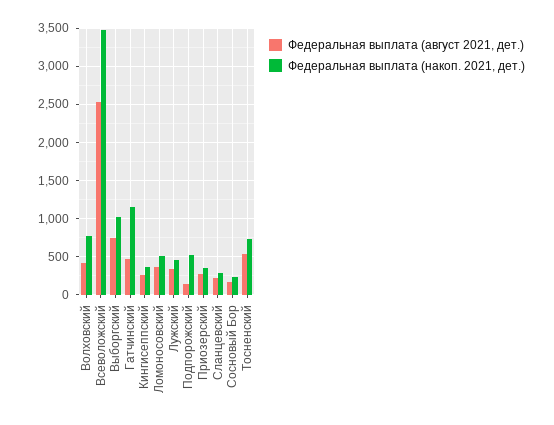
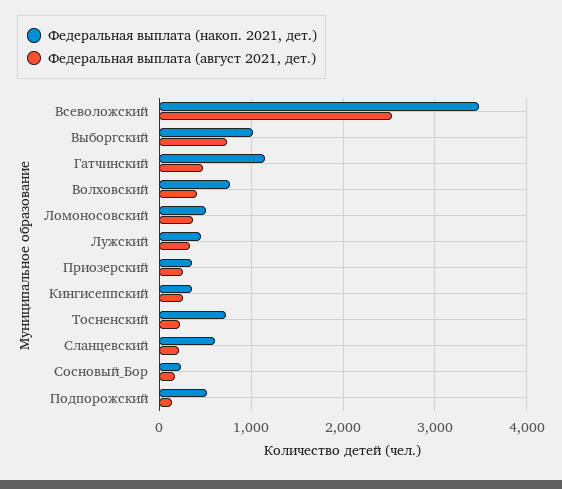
  {
    "Федеральная выплата (август 2021, дет.)": {
      "Волховский": 400,
      "Всеволожский": 2500,
      "Выборгский": 700,
      "Гатчинский": 500,
      "Кингисеппский": 300,
      "Ломоносовский": 400,
      "Лужский": 300,
      "Подпорожский": 100,
      "Приозерский": 300,
      "Сланцевский": 200,
      "Сосновый Бор": 200,
-     "Тосненский": 500
+     "Тосненский": 200
    },
    "Федеральная выплата (накоп. 2021, дет.)": {
      "Волховский": 800,
      "Всеволожский": 3500,
      "Выборгский": 1000,
      "Гатчинский": 1100,
      "Кингисеппский": 400,
      "Ломоносовский": 500,
      "Лужский": 500,
      "Подпорожский": 500,
      "Приозерский": 400,
-     "Сланцевский": 300,
+     "Сланцевский": 600,
      "Сосновый Бор": 200,
      "Тосненский": 700
    }
  }

